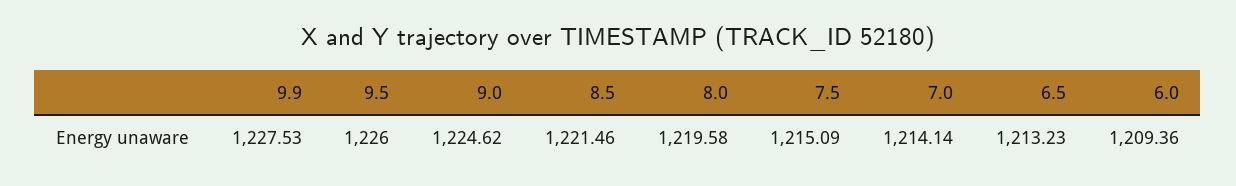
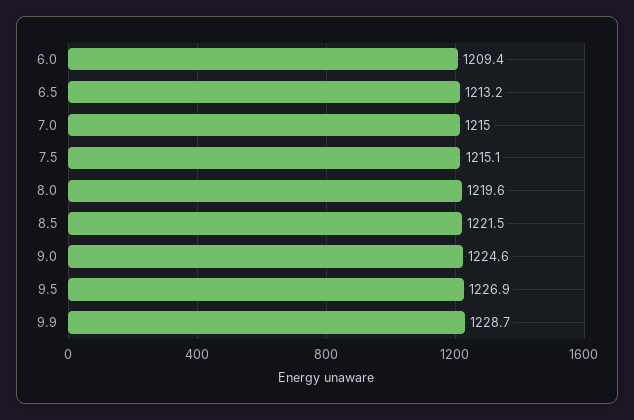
  {
-   "9.9": 1227.53,
+   "9.9": 1228.7,
-   "9.5": 1226,
+   "9.5": 1226.9,
    "9.0": 1224.62,
    "8.5": 1221.46,
    "8.0": 1219.58,
    "7.5": 1215.09,
-   "7.0": 1214.14,
+   "7.0": 1215,
    "6.5": 1213.23,
    "6.0": 1209.36
  }

